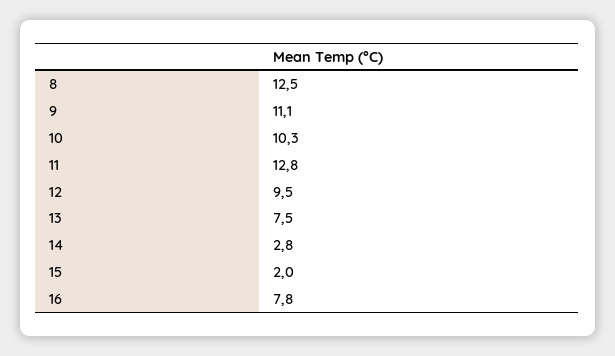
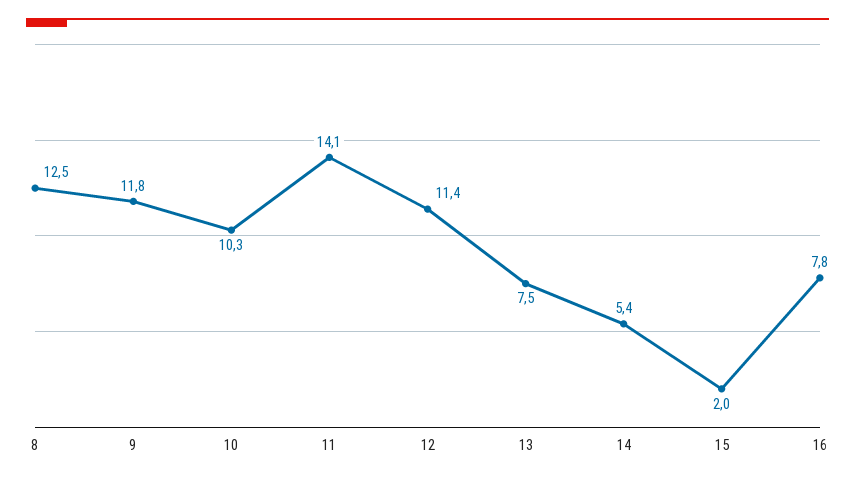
  {
    "8": 12.5,
-   "9": 11.1,
+   "9": 11.8,
    "10": 10.3,
-   "11": 12.8,
+   "11": 14.1,
-   "12": 9.5,
+   "12": 11.4,
    "13": 7.5,
-   "14": 2.8,
+   "14": 5.4,
    "15": 2,
    "16": 7.8
  }

